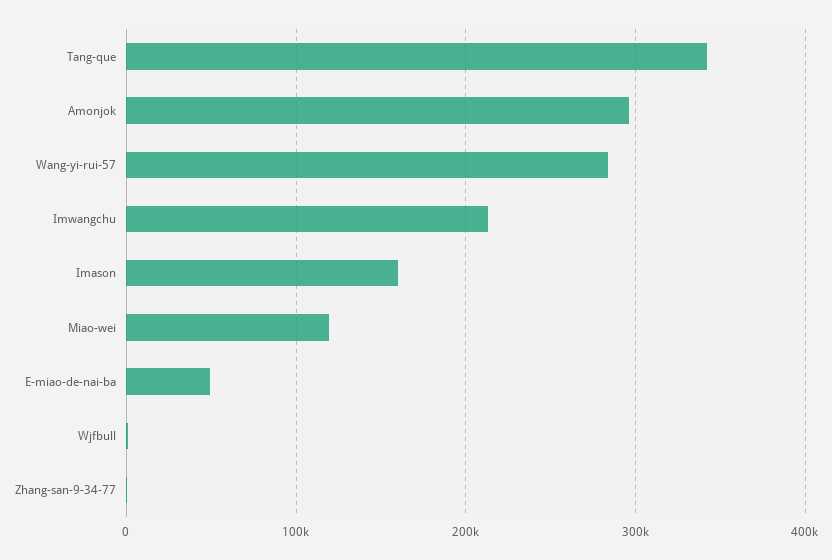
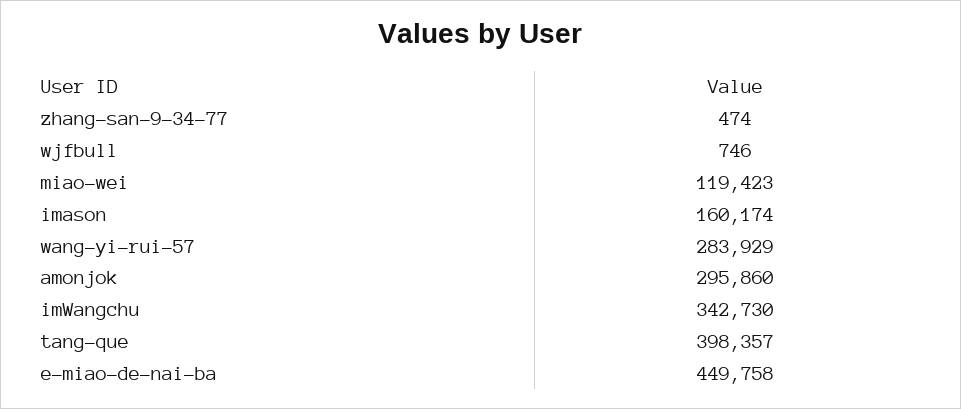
  {
-   "Tang-que": 340000,
+   "Tang-que": 398357,
    "Amonjok": 295860,
    "Wang-yi-rui-57": 283929,
-   "Imwangchu": 210000,
+   "Imwangchu": 342730,
    "Imason": 160174,
    "Miao-wei": 119423,
-   "E-miao-de-nai-ba": 50000,
+   "E-miao-de-nai-ba": 449758,
    "Wjfbull": 746,
    "Zhang-san-9-34-77": 474
  }

